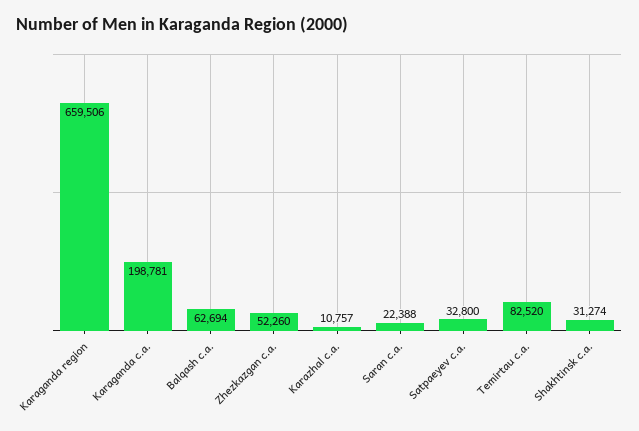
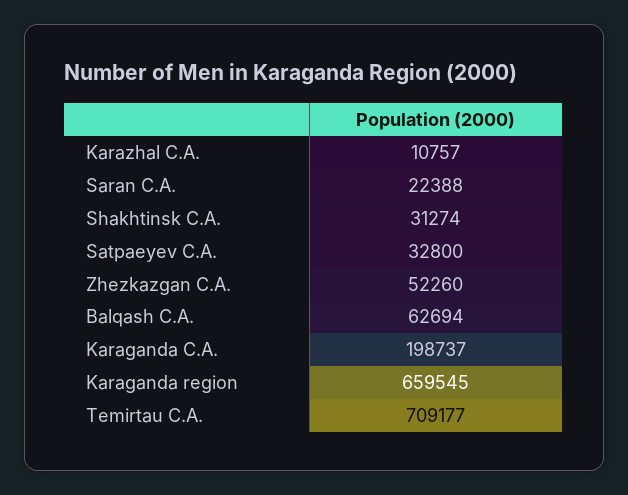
  {
-   "Karaganda region": 659506,
+   "Karaganda region": 659545,
-   "Karaganda c.a.": 198781,
+   "Karaganda c.a.": 198737,
    "Balqash c.a.": 62694,
    "Zhezkazgan c.a.": 52260,
    "Karazhal c.a.": 10757,
    "Saran c.a.": 22388,
    "Satpaeyev c.a.": 32800,
-   "Temirtau c.a.": 82520,
+   "Temirtau c.a.": 709177,
    "Shakhtinsk c.a.": 31274
  }

